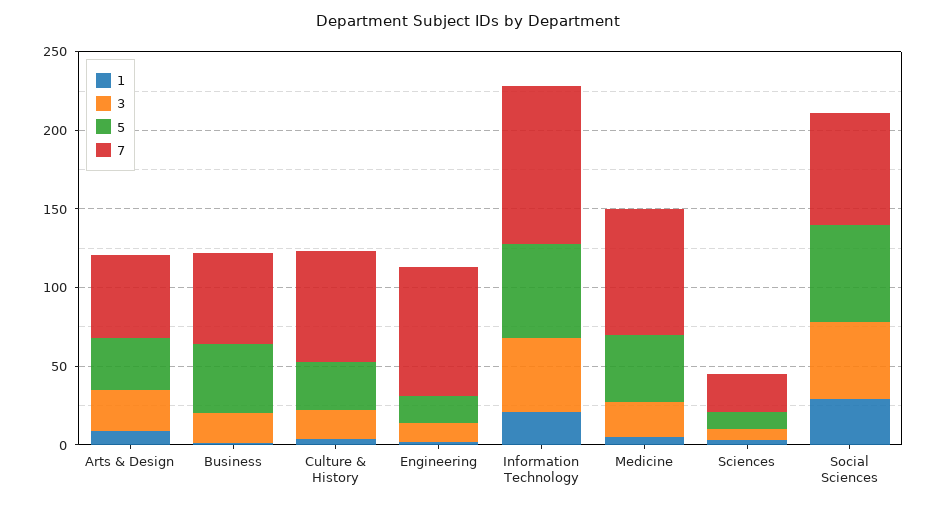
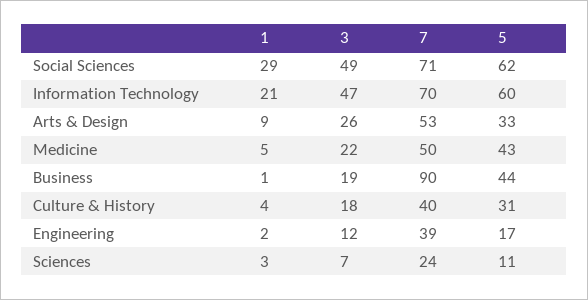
  {
    "1": {
      "Arts & Design": 9,
      "Business": 1,
      "Culture & History": 4,
      "Engineering": 2,
      "Information Technology": 21,
      "Medicine": 5,
      "Sciences": 3,
      "Social Sciences": 29
    },
    "3": {
      "Arts & Design": 26,
      "Business": 19,
      "Culture & History": 18,
      "Engineering": 12,
      "Information Technology": 47,
      "Medicine": 22,
      "Sciences": 7,
      "Social Sciences": 49
    },
    "5": {
      "Arts & Design": 33,
      "Business": 44,
      "Culture & History": 31,
      "Engineering": 17,
      "Information Technology": 60,
      "Medicine": 43,
      "Sciences": 11,
      "Social Sciences": 62
    },
    "7": {
      "Arts & Design": 53,
-     "Business": 60,
+     "Business": 90,
-     "Culture & History": 70,
+     "Culture & History": 40,
-     "Engineering": 80,
+     "Engineering": 39,
-     "Information Technology": 100,
+     "Information Technology": 70,
-     "Medicine": 80,
+     "Medicine": 50,
      "Sciences": 24,
      "Social Sciences": 71
    }
  }

